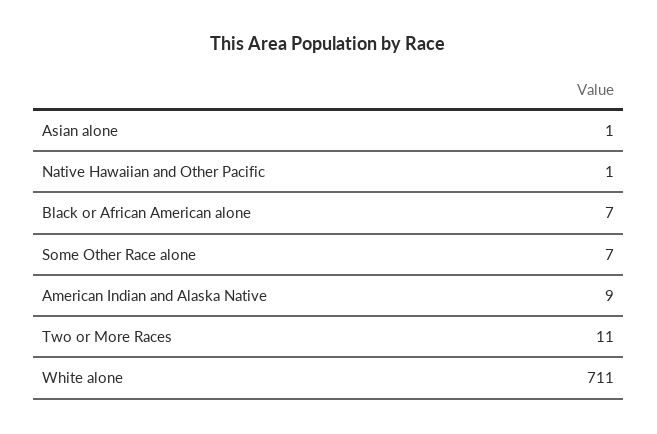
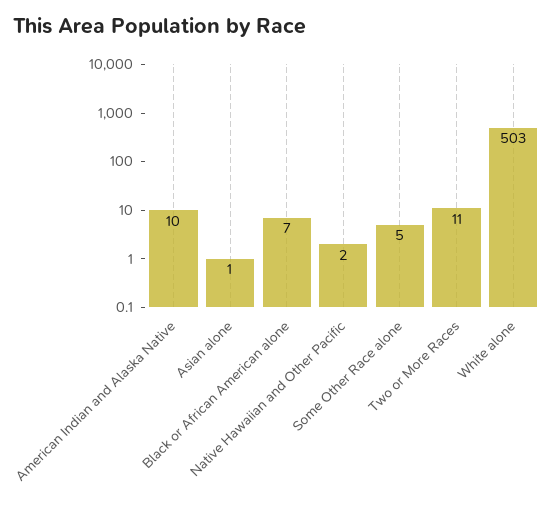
  {
    "Asian alone": 1,
-   "Native Hawaiian and Other Pacific": 1,
+   "Native Hawaiian and Other Pacific": 2,
    "Black or African American alone": 7,
-   "Some Other Race alone": 7,
+   "Some Other Race alone": 5,
-   "American Indian and Alaska Native": 9,
+   "American Indian and Alaska Native": 10,
    "Two or More Races": 11,
-   "White alone": 711
+   "White alone": 503
  }

